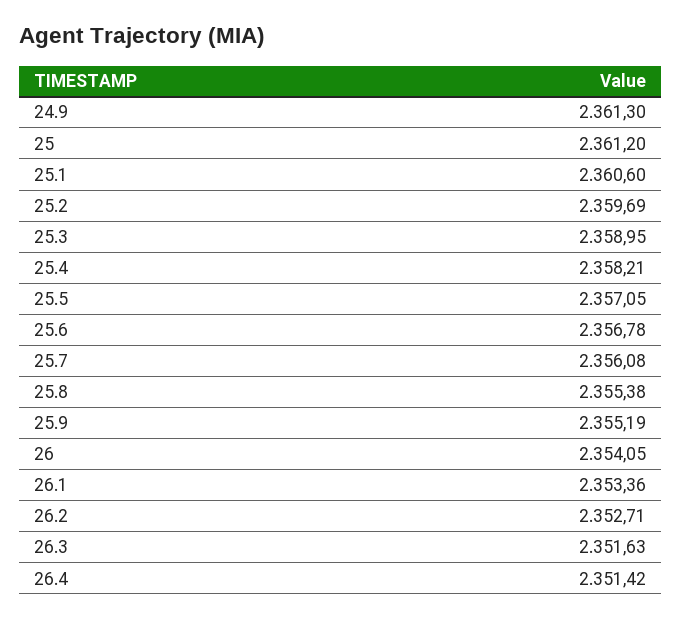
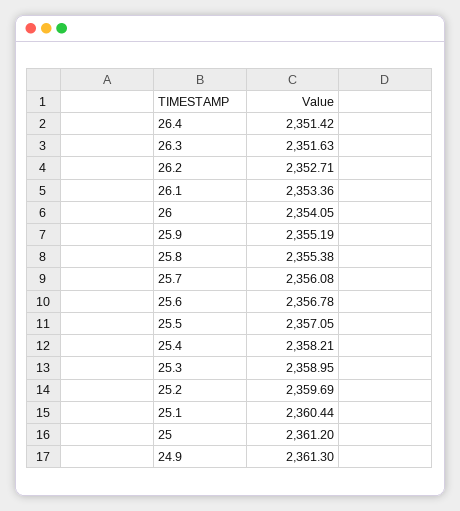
  {
    "24.9": 2361.3,
    "25": 2361.2,
-   "25.1": 2360.6,
+   "25.1": 2360.44,
    "25.2": 2359.69,
    "25.3": 2358.95,
    "25.4": 2358.21,
    "25.5": 2357.05,
    "25.6": 2356.78,
    "25.7": 2356.08,
    "25.8": 2355.38,
    "25.9": 2355.19,
    "26": 2354.05,
    "26.1": 2353.36,
    "26.2": 2352.71,
    "26.3": 2351.63,
    "26.4": 2351.42
  }

